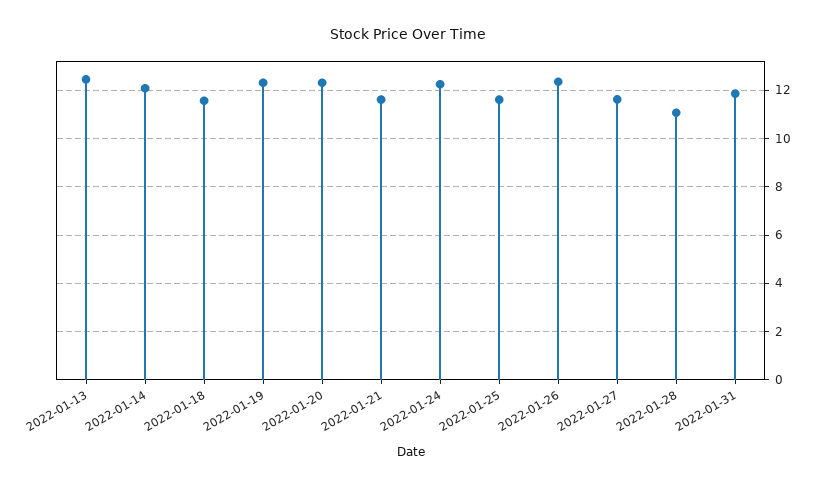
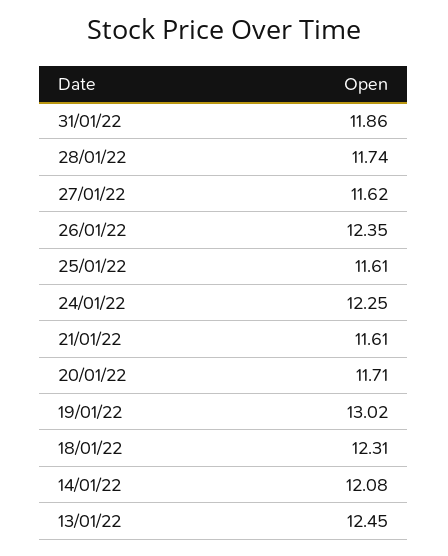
  {
    "2022-01-13": 12.45,
    "2022-01-14": 12.08,
-   "2022-01-18": 11.5,
+   "2022-01-18": 12.31,
-   "2022-01-19": 12.25,
+   "2022-01-19": 13.02,
-   "2022-01-20": 12.25,
+   "2022-01-20": 11.71,
    "2022-01-21": 11.61,
    "2022-01-24": 12.25,
    "2022-01-25": 11.61,
    "2022-01-26": 12.35,
    "2022-01-27": 11.62,
-   "2022-01-28": 11,
+   "2022-01-28": 11.74,
    "2022-01-31": 11.86
  }

